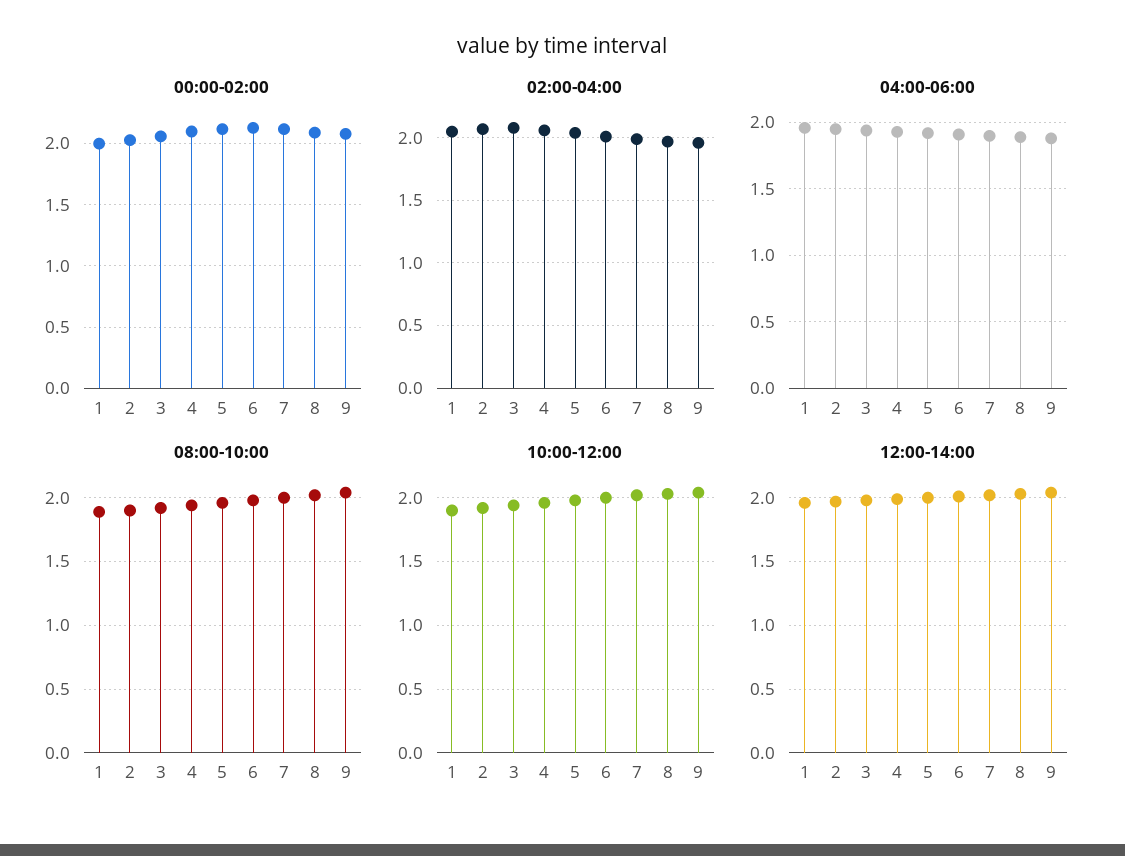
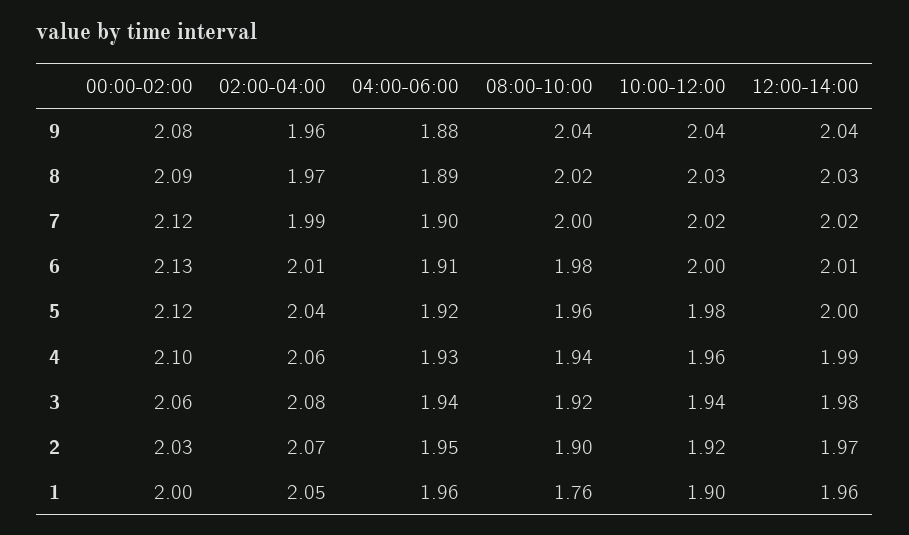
  {
    "00:00-02:00": {
      "1": 2,
      "2": 2.03,
      "3": 2.06,
      "4": 2.1,
      "5": 2.12,
      "6": 2.13,
      "7": 2.12,
      "8": 2.09,
      "9": 2.08
    },
    "02:00-04:00": {
      "1": 2.05,
      "2": 2.07,
      "3": 2.08,
      "4": 2.06,
      "5": 2.04,
      "6": 2.01,
      "7": 1.99,
      "8": 1.97,
      "9": 1.96
    },
    "04:00-06:00": {
      "1": 1.96,
      "2": 1.95,
      "3": 1.94,
      "4": 1.93,
      "5": 1.92,
      "6": 1.91,
      "7": 1.9,
      "8": 1.89,
      "9": 1.88
    },
    "08:00-10:00": {
-     "1": 1.9,
+     "1": 1.76,
      "2": 1.9,
      "3": 1.92,
      "4": 1.94,
      "5": 1.96,
      "6": 1.98,
      "7": 2,
      "8": 2.02,
      "9": 2.04
    },
    "10:00-12:00": {
      "1": 1.9,
      "2": 1.92,
      "3": 1.94,
      "4": 1.96,
      "5": 1.98,
      "6": 2,
      "7": 2.02,
      "8": 2.03,
      "9": 2.04
    },
    "12:00-14:00": {
      "1": 1.96,
      "2": 1.97,
      "3": 1.98,
      "4": 1.99,
      "5": 2,
      "6": 2.01,
      "7": 2.02,
      "8": 2.03,
      "9": 2.04
    }
  }

